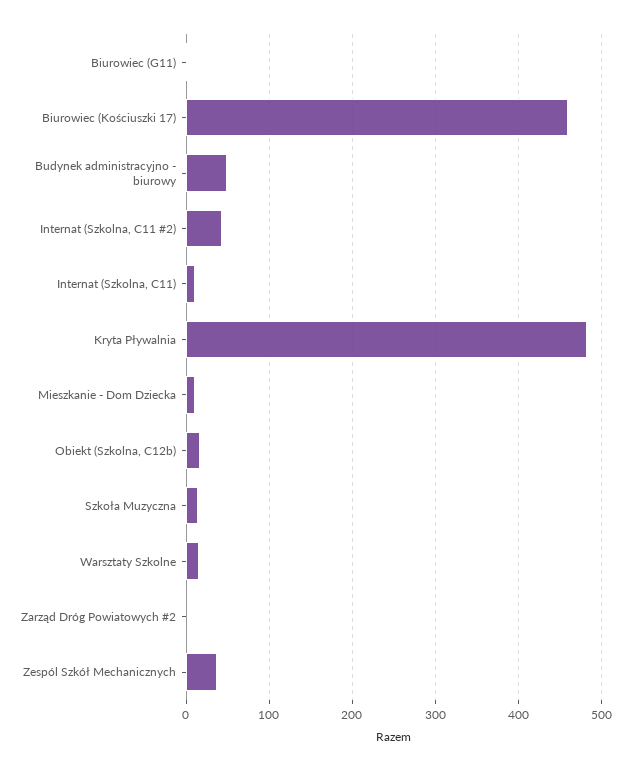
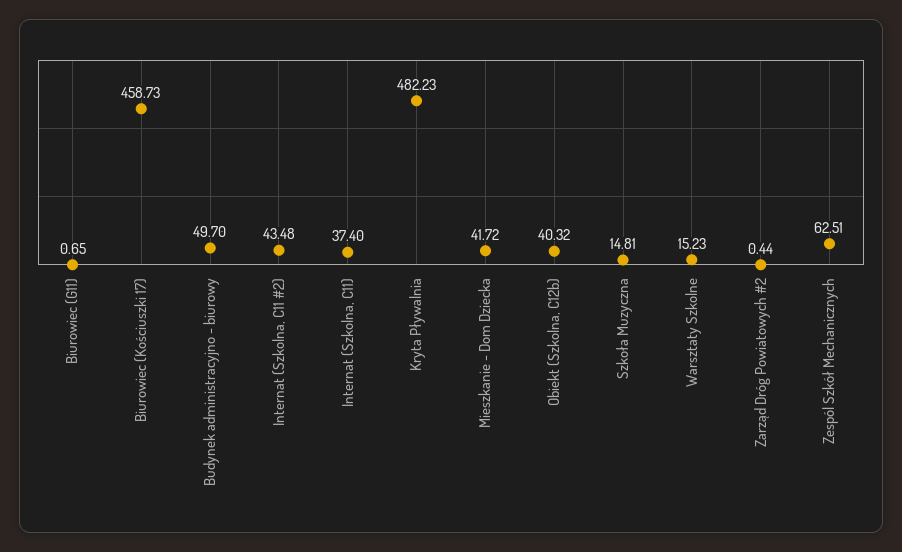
  {
    "Biurowiec (G11)": 0.65,
    "Biurowiec (Kościuszki 17)": 458.73,
    "Budynek administracyjno - biurowy": 49.7,
    "Internat (Szkolna, C11 #2)": 43.48,
-   "Internat (Szkolna, C11)": 10,
+   "Internat (Szkolna, C11)": 37.4,
    "Kryta Pływalnia": 482.23,
-   "Mieszkanie - Dom Dziecka": 10,
+   "Mieszkanie - Dom Dziecka": 41.72,
-   "Obiekt (Szkolna, C12b)": 20,
+   "Obiekt (Szkolna, C12b)": 40.32,
    "Szkoła Muzyczna": 14.81,
    "Warsztaty Szkolne": 15.23,
    "Zarząd Dróg Powiatowych #2": 0.44,
-   "Zespól Szkół Mechanicznych": 40
+   "Zespól Szkół Mechanicznych": 62.51
  }

